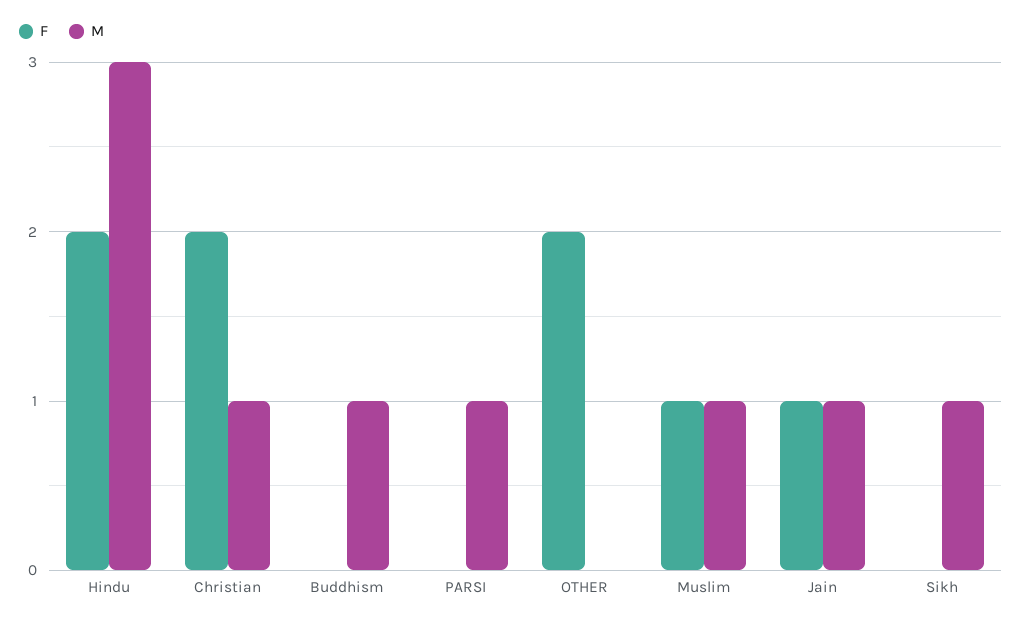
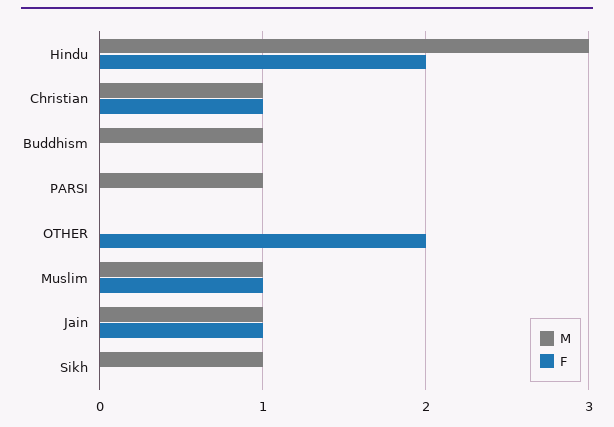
  {
    "F": {
      "Hindu": 2,
-     "Christian": 2,
+     "Christian": 1,
      "Buddhism": 0,
      "PARSI": 0,
      "OTHER": 2,
      "Muslim": 1,
      "Jain": 1,
      "Sikh": 0
    },
    "M": {
      "Hindu": 3,
      "Christian": 1,
      "Buddhism": 1,
      "PARSI": 1,
      "OTHER": 0,
      "Muslim": 1,
      "Jain": 1,
      "Sikh": 1
    }
  }

